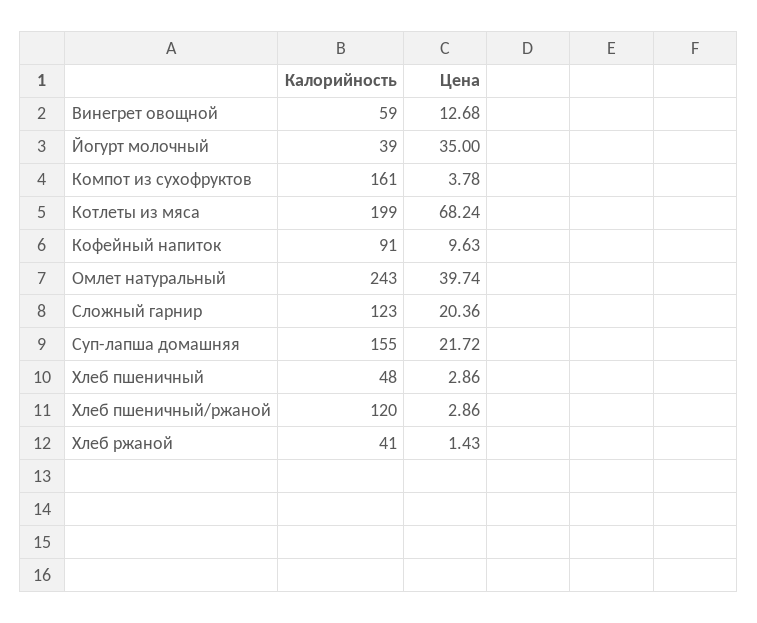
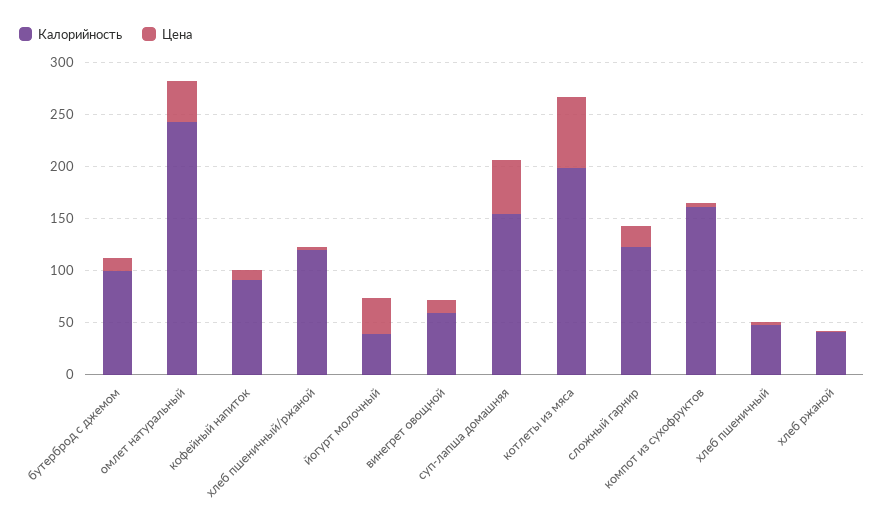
  {
    "Калорийность": {
      "Винегрет овощной": 59,
      "Йогурт молочный": 39,
      "Компот из сухофруктов": 161,
      "Котлеты из мяса": 199,
      "Кофейный напиток": 91,
      "Омлет натуральный": 243,
      "Сложный гарнир": 123,
      "Суп-лапша домашняя": 155,
      "Хлеб пшеничный": 48,
      "Хлеб пшеничный/ржаной": 120,
-     "Хлеб ржаной": 41
+     "Хлеб ржаной": 41,
+     "бутерброд с джемом": 100
    },
    "Цена": {
      "Винегрет овощной": 12.68,
      "Йогурт молочный": 35,
      "Компот из сухофруктов": 3.78,
      "Котлеты из мяса": 68.24,
      "Кофейный напиток": 9.63,
      "Омлет натуральный": 39.74,
      "Сложный гарнир": 20.36,
-     "Суп-лапша домашняя": 21.72,
+     "Суп-лапша домашняя": 50,
      "Хлеб пшеничный": 2.86,
      "Хлеб пшеничный/ржаной": 2.86,
-     "Хлеб ржаной": 1.43
+     "Хлеб ржаной": 1.43,
+     "бутерброд с джемом": 10
    }
  }

